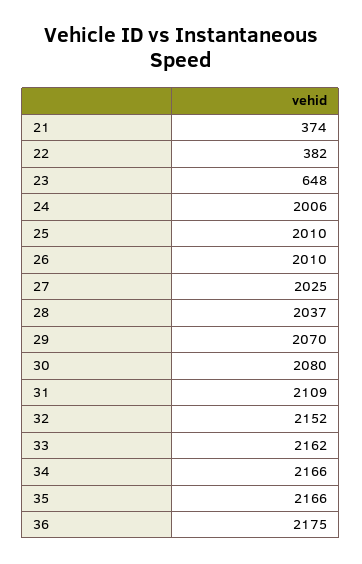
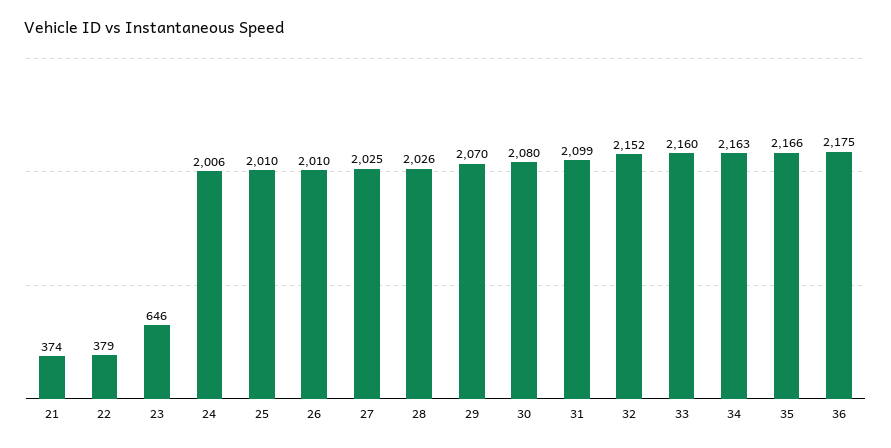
  {
    "21": 374,
-   "22": 382,
+   "22": 379,
-   "23": 648,
+   "23": 646,
    "24": 2006,
    "25": 2010,
    "26": 2010,
    "27": 2025,
-   "28": 2037,
+   "28": 2026,
    "29": 2070,
    "30": 2080,
-   "31": 2109,
+   "31": 2099,
    "32": 2152,
-   "33": 2162,
+   "33": 2160,
-   "34": 2166,
+   "34": 2163,
    "35": 2166,
    "36": 2175
  }

